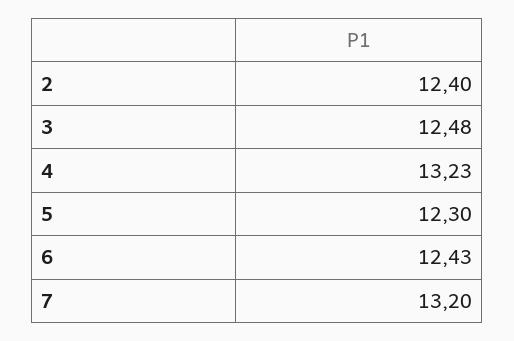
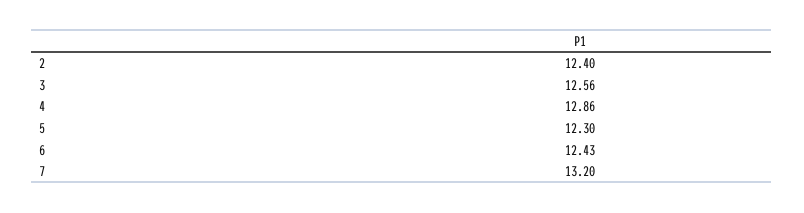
  {
    "2": 12.4,
-   "3": 12.48,
+   "3": 12.56,
-   "4": 13.23,
+   "4": 12.86,
    "5": 12.3,
    "6": 12.43,
    "7": 13.2
  }

